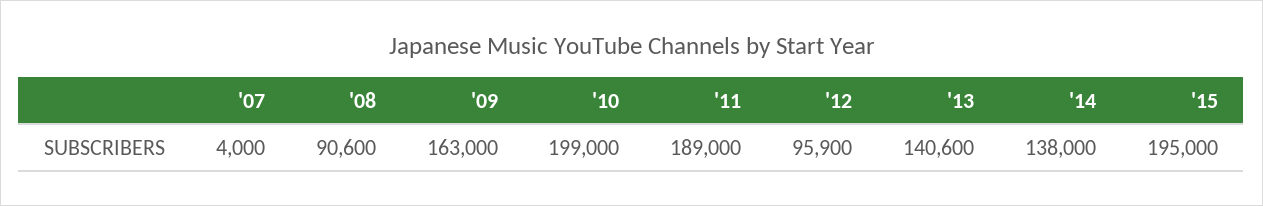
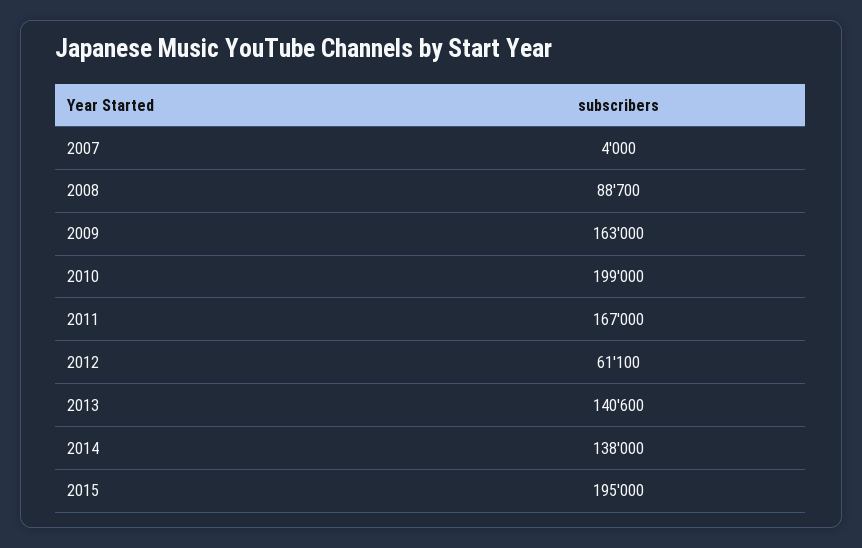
  {
    "'07": 4000,
-   "'08": 90600,
+   "'08": 88700,
    "'09": 163000,
    "'10": 199000,
-   "'11": 189000,
+   "'11": 167000,
-   "'12": 95900,
+   "'12": 61100,
    "'13": 140600,
    "'14": 138000,
    "'15": 195000
  }

